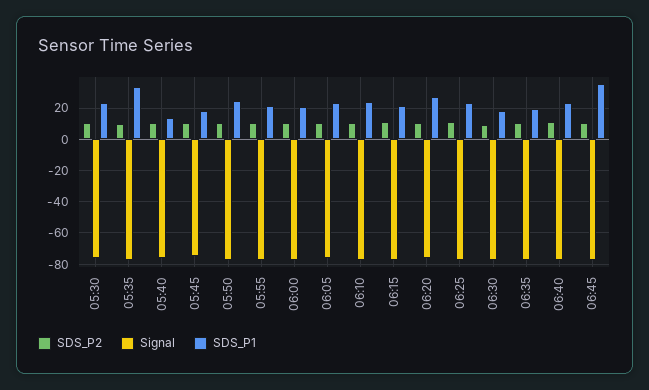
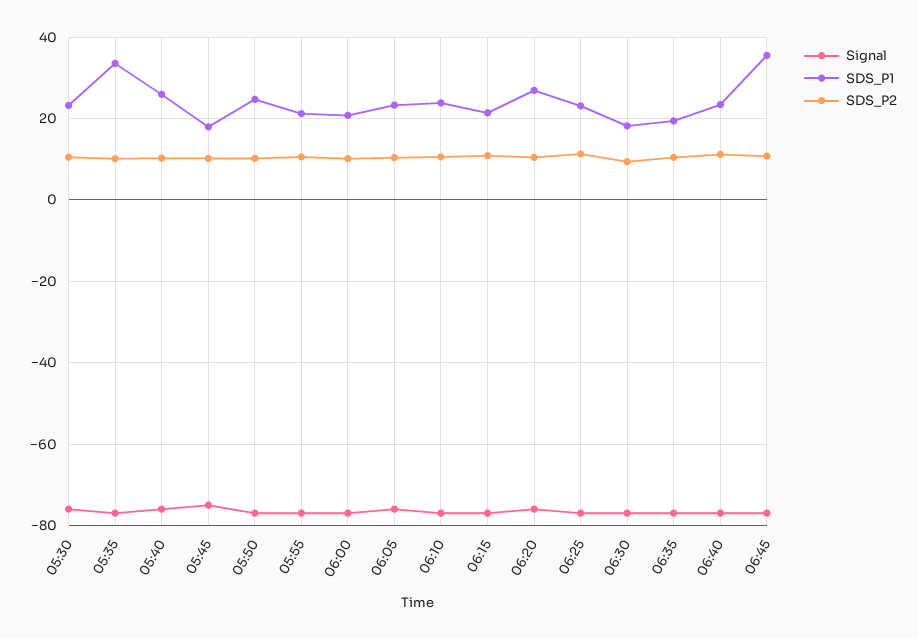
  {
    "SDS_P2": {
      "05:30": 10,
      "05:35": 10,
      "05:40": 10,
      "05:45": 10,
      "05:50": 10,
      "05:55": 10,
      "06:00": 10,
      "06:05": 10,
      "06:10": 10,
      "06:15": 10,
      "06:20": 10,
      "06:25": 12,
      "06:30": 10,
      "06:35": 10,
      "06:40": 12,
      "06:45": 10
    },
    "Signal": {
      "05:30": -76,
      "05:35": -78,
      "05:40": -76,
      "05:45": -76,
      "05:50": -78,
      "05:55": -78,
      "06:00": -78,
      "06:05": -76,
      "06:10": -78,
      "06:15": -78,
      "06:20": -76,
      "06:25": -78,
      "06:30": -78,
      "06:35": -78,
      "06:40": -78,
      "06:45": -78
    },
    "SDS_P1": {
      "05:30": 24,
      "05:35": 34,
-     "05:40": 15,
+     "05:40": 26,
      "05:45": 18,
      "05:50": 24,
      "05:55": 22,
      "06:00": 20,
      "06:05": 24,
      "06:10": 24,
      "06:15": 22,
      "06:20": 26,
      "06:25": 24,
      "06:30": 18,
      "06:35": 20,
      "06:40": 24,
      "06:45": 36
    }
  }

